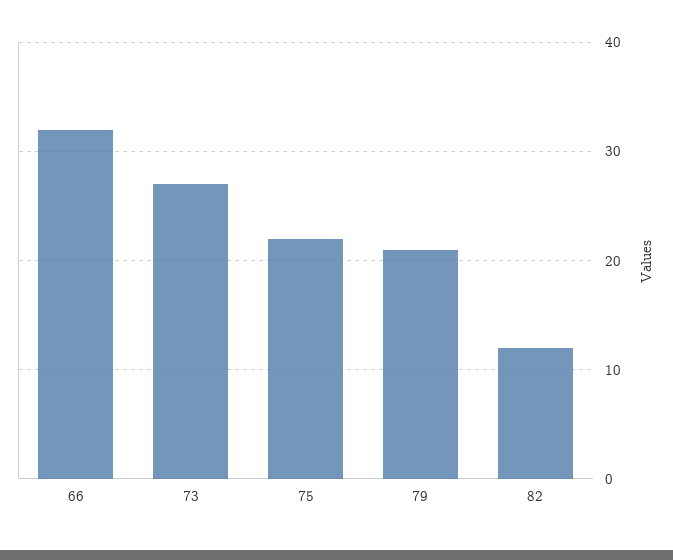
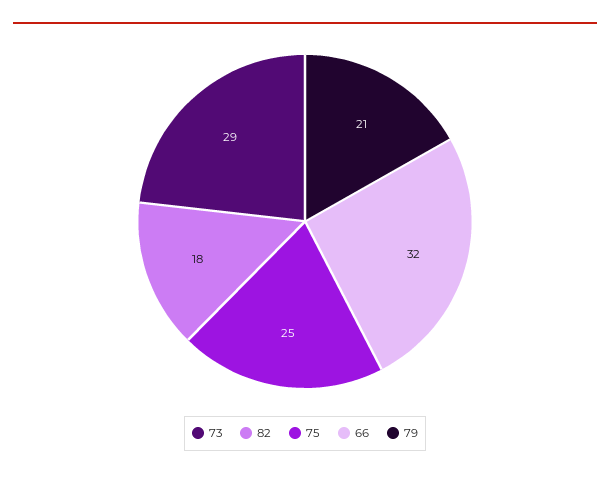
  {
    "66": 32,
-   "73": 27,
+   "73": 29,
-   "75": 22,
+   "75": 25,
    "79": 21,
-   "82": 12
+   "82": 18
  }

